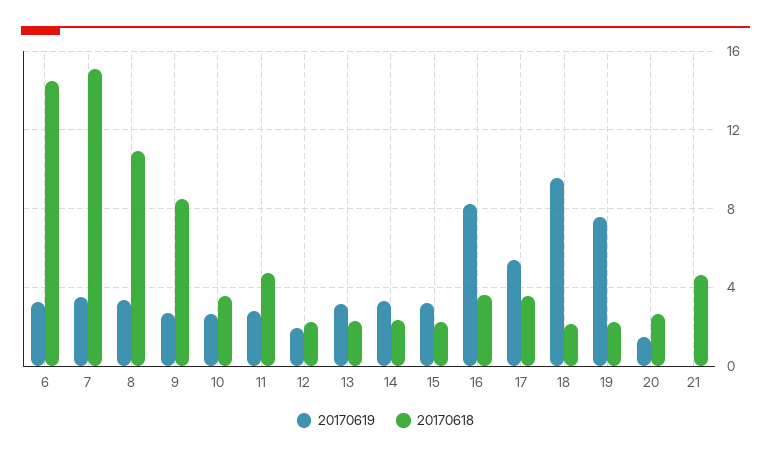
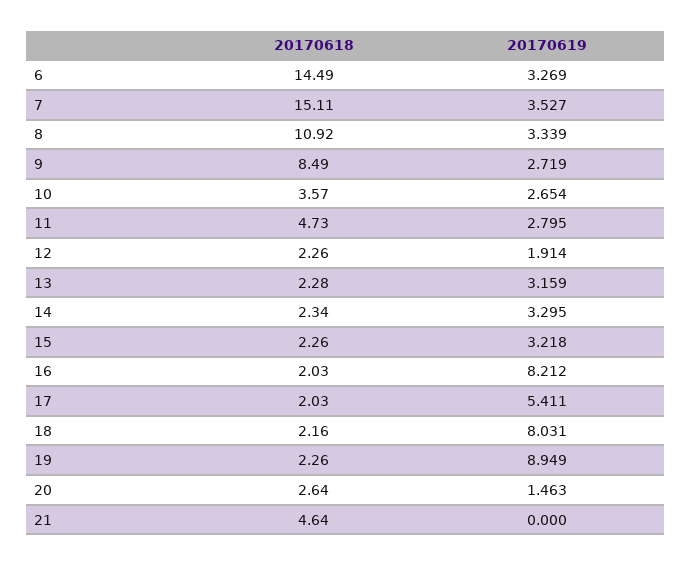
  {
    "20170619": {
      "6": 3.269,
      "7": 3.527,
      "8": 3.339,
      "9": 2.719,
      "10": 2.654,
      "11": 2.795,
      "12": 1.914,
      "13": 3.159,
      "14": 3.295,
      "15": 3.218,
      "16": 8.212,
      "17": 5.411,
-     "18": 9.5,
+     "18": 8.031,
-     "19": 7.5,
+     "19": 8.949,
      "20": 1.463,
      "21": 0
    },
    "20170618": {
      "6": 14.49,
      "7": 15.11,
      "8": 10.92,
      "9": 8.49,
      "10": 3.57,
      "11": 4.73,
      "12": 2.26,
      "13": 2.28,
      "14": 2.34,
      "15": 2.26,
-     "16": 3.5,
+     "16": 2.03,
-     "17": 3.5,
+     "17": 2.03,
      "18": 2.16,
      "19": 2.26,
      "20": 2.64,
      "21": 4.64
    }
  }

